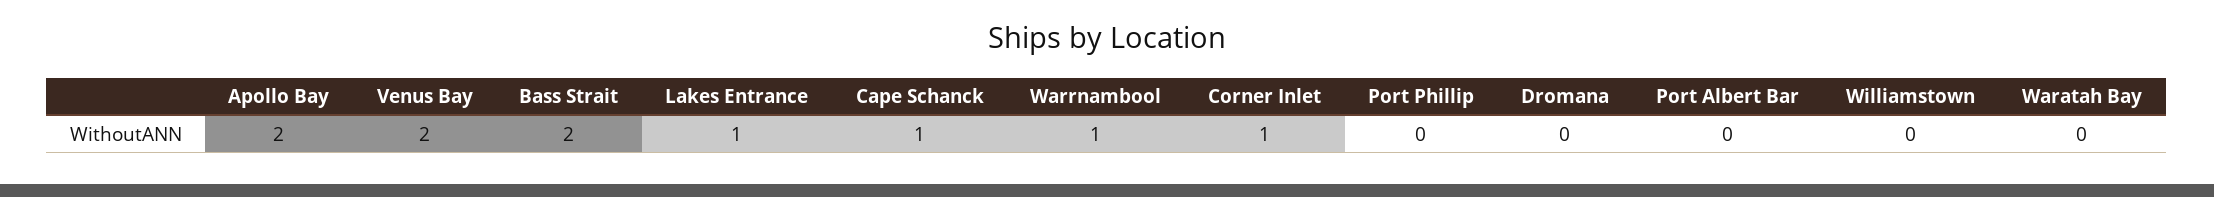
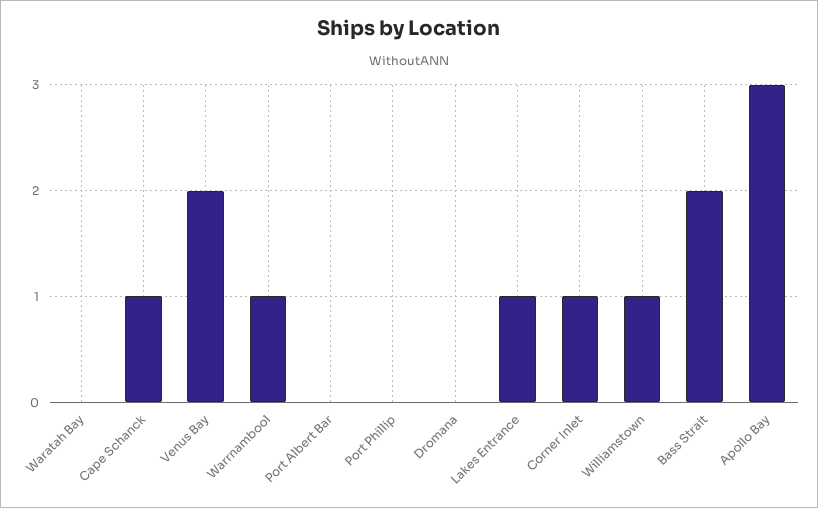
  {
-   "Apollo Bay": 2,
+   "Apollo Bay": 3,
    "Venus Bay": 2,
    "Bass Strait": 2,
    "Lakes Entrance": 1,
    "Cape Schanck": 1,
    "Warrnambool": 1,
    "Corner Inlet": 1,
    "Port Phillip": 0,
    "Dromana": 0,
    "Port Albert Bar": 0,
-   "Williamstown": 0,
+   "Williamstown": 1,
    "Waratah Bay": 0
  }

